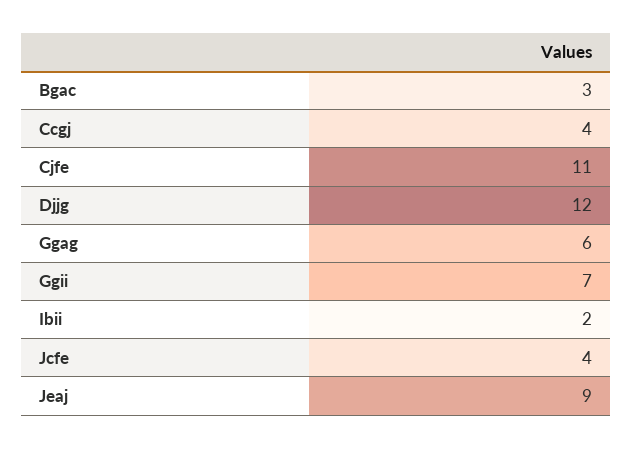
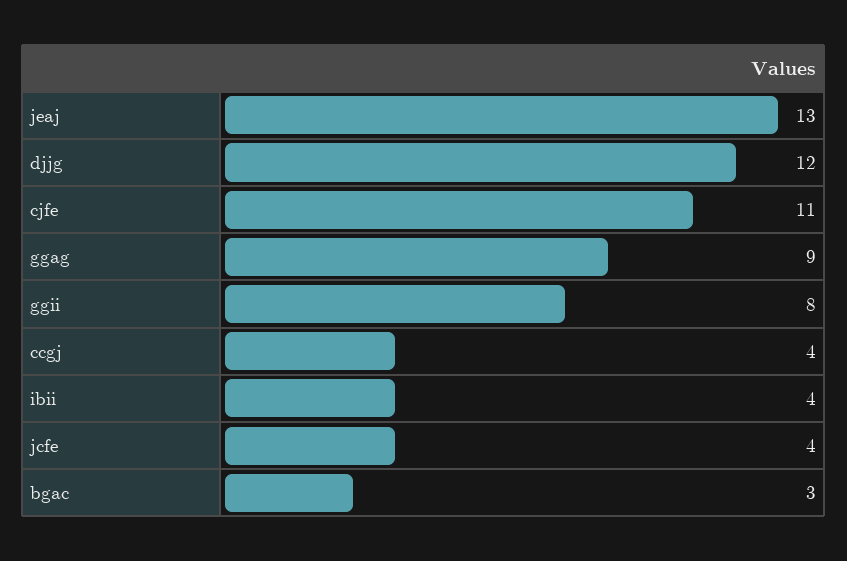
  {
    "Bgac": 3,
    "Ccgj": 4,
    "Cjfe": 11,
    "Djjg": 12,
-   "Ggag": 6,
+   "Ggag": 9,
-   "Ggii": 7,
+   "Ggii": 8,
-   "Ibii": 2,
+   "Ibii": 4,
    "Jcfe": 4,
-   "Jeaj": 9
+   "Jeaj": 13
  }

